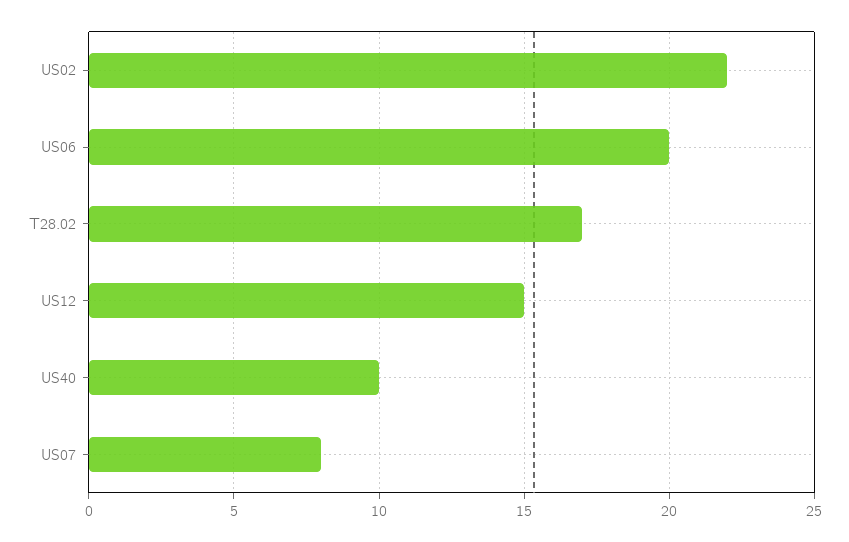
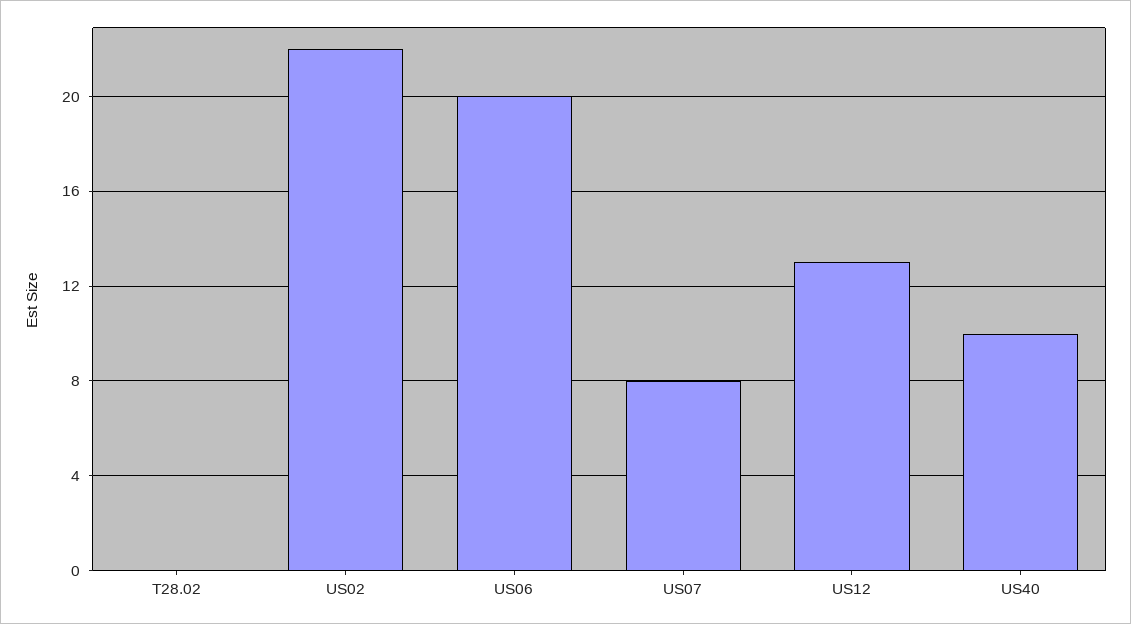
  {
    "US02": 22,
    "US06": 20,
-   "T28.02": 17,
+   "T28.02": 0,
-   "US12": 15,
+   "US12": 13,
    "US40": 10,
    "US07": 8
  }

